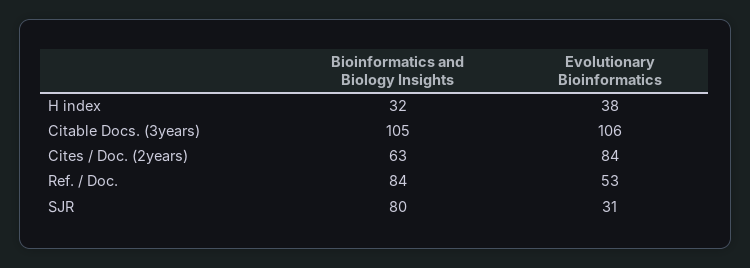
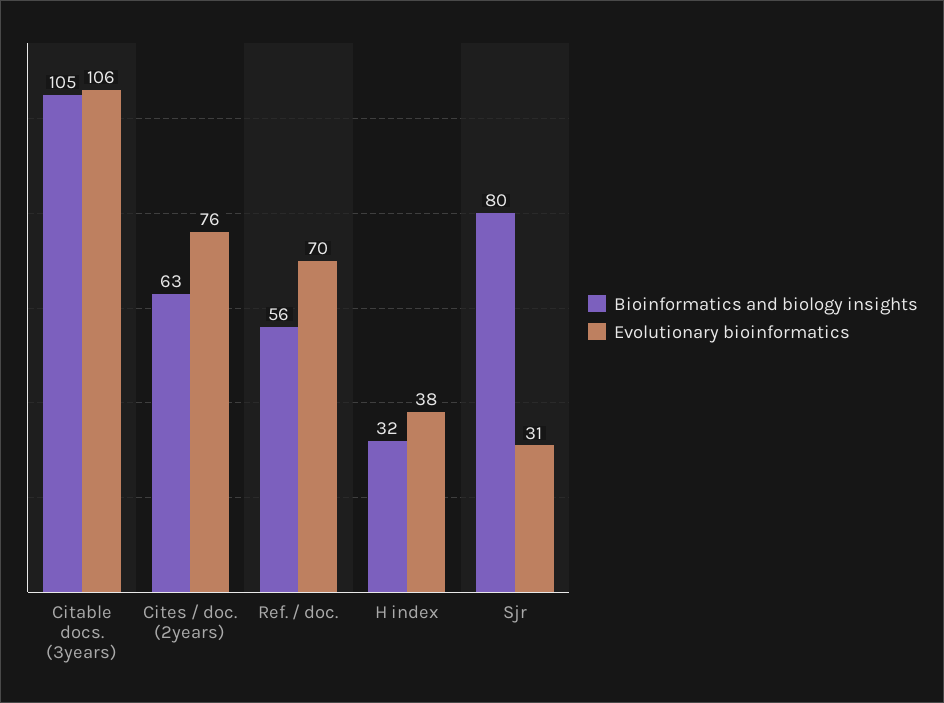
  {
    "Bioinformatics and Biology Insights": {
      "H index": 32,
      "Citable Docs. (3years)": 105,
      "Cites / Doc. (2years)": 63,
-     "Ref. / Doc.": 84,
+     "Ref. / Doc.": 56,
      "SJR": 80
    },
    "Evolutionary Bioinformatics": {
      "H index": 38,
      "Citable Docs. (3years)": 106,
-     "Cites / Doc. (2years)": 84,
+     "Cites / Doc. (2years)": 76,
-     "Ref. / Doc.": 53,
+     "Ref. / Doc.": 70,
      "SJR": 31
    }
  }

